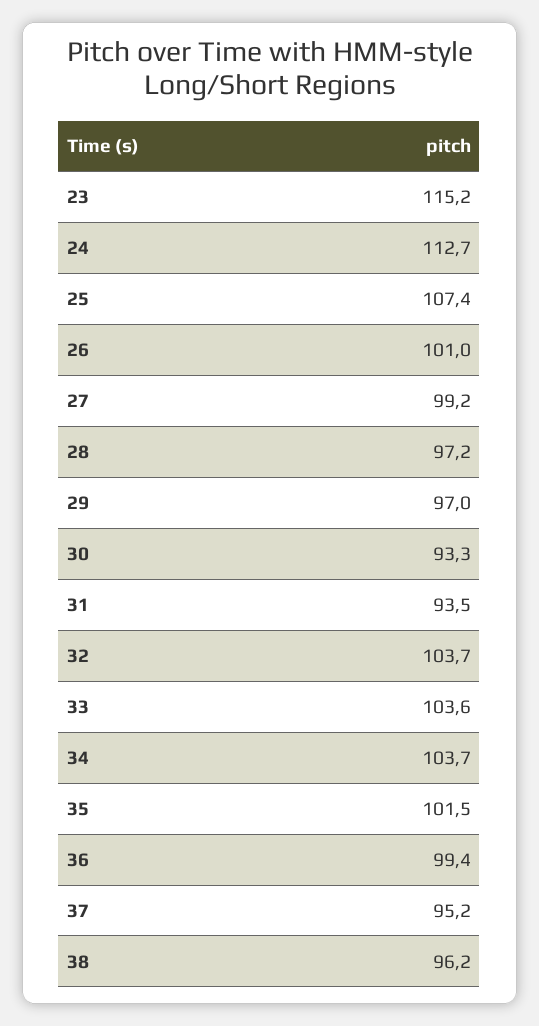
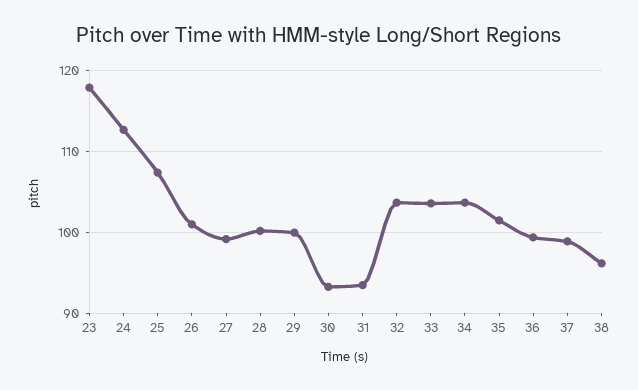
  {
-   "23": 115.2,
+   "23": 118,
    "24": 112.7,
    "25": 107.4,
    "26": 101,
    "27": 99.2,
-   "28": 97.2,
+   "28": 100,
-   "29": 97,
+   "29": 100,
    "30": 93.3,
    "31": 93.5,
    "32": 103.7,
    "33": 103.6,
    "34": 103.7,
    "35": 101.5,
    "36": 99.4,
-   "37": 95.2,
+   "37": 99,
    "38": 96.2
  }

